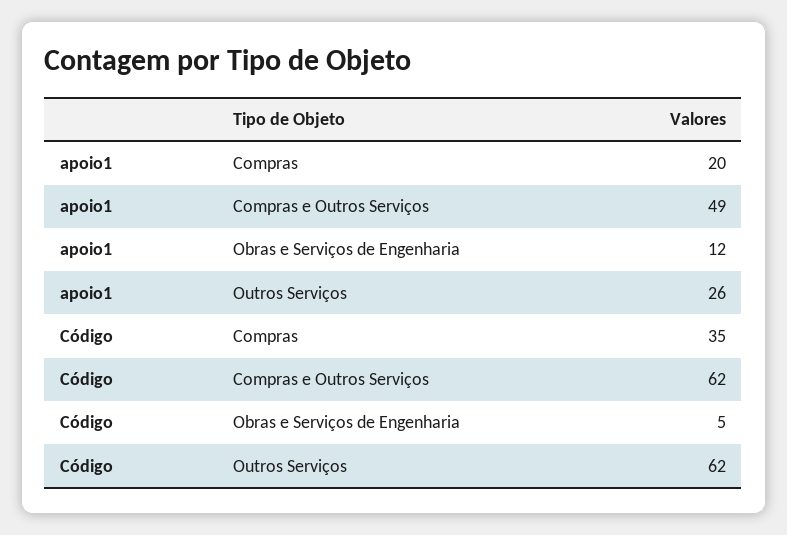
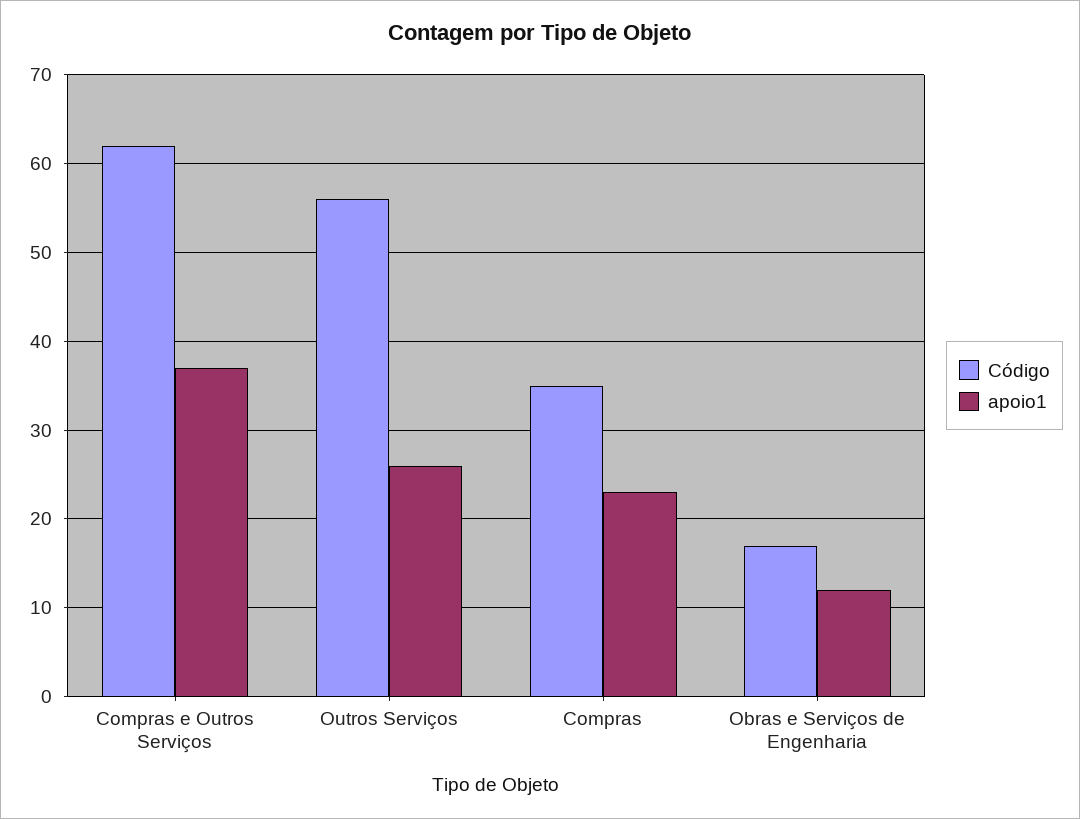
  {
    "apoio1": {
-     "Compras": 20,
+     "Compras": 23,
-     "Compras e Outros Serviços": 49,
+     "Compras e Outros Serviços": 37,
      "Obras e Serviços de Engenharia": 12,
      "Outros Serviços": 26
    },
    "Código": {
      "Compras": 35,
      "Compras e Outros Serviços": 62,
-     "Obras e Serviços de Engenharia": 5,
+     "Obras e Serviços de Engenharia": 17,
-     "Outros Serviços": 62
+     "Outros Serviços": 56
    }
  }

